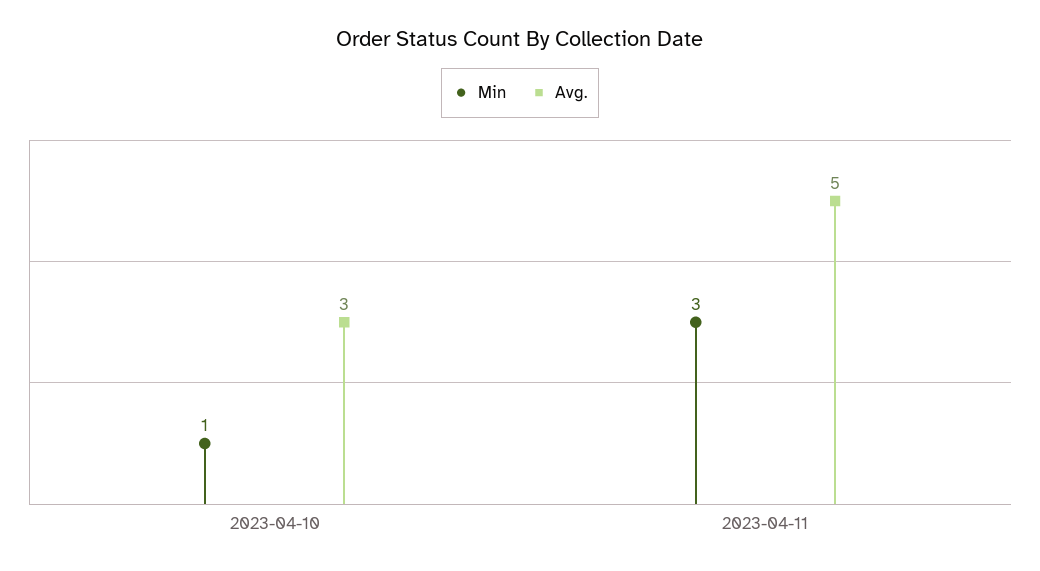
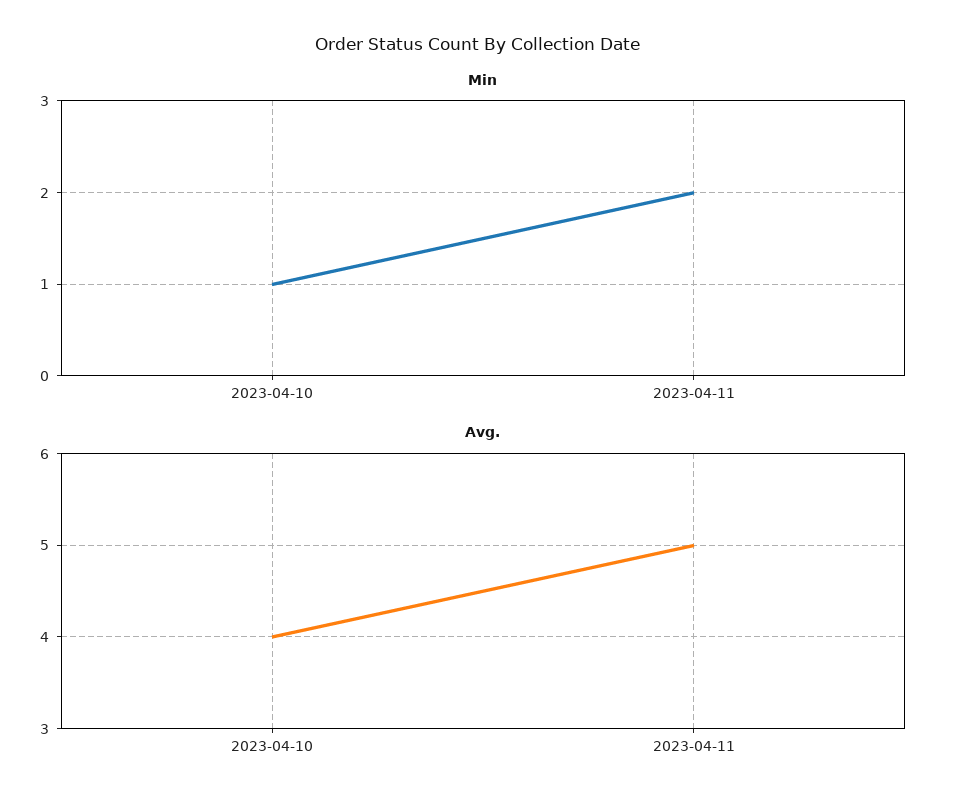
  {
    "Min": {
      "2023-04-10": 1,
-     "2023-04-11": 3
+     "2023-04-11": 2
    },
    "Avg.": {
-     "2023-04-10": 3,
+     "2023-04-10": 4,
      "2023-04-11": 5
    }
  }

